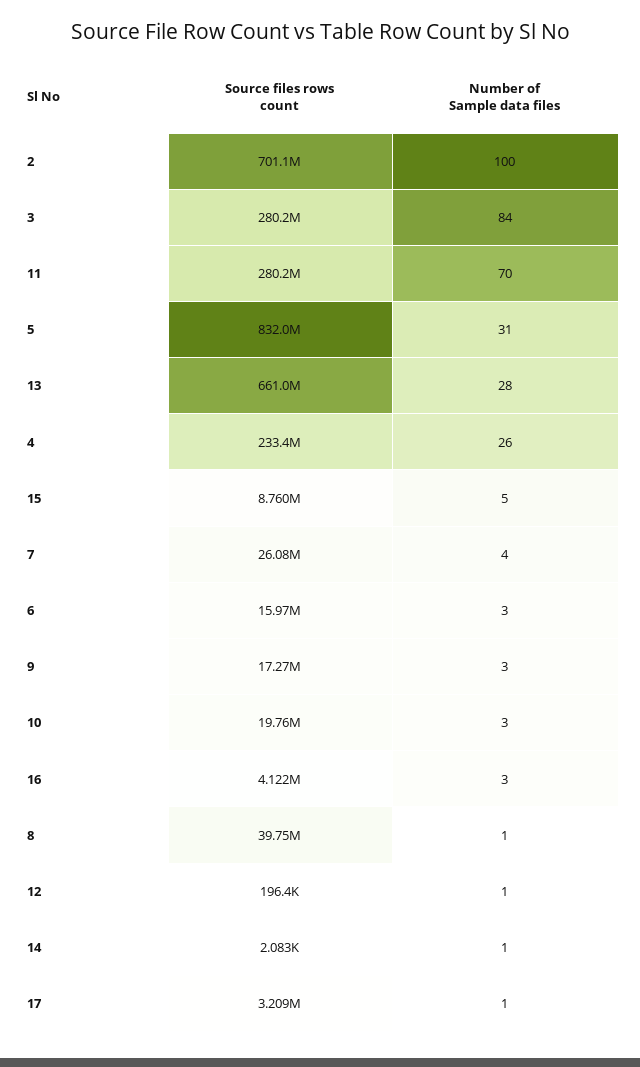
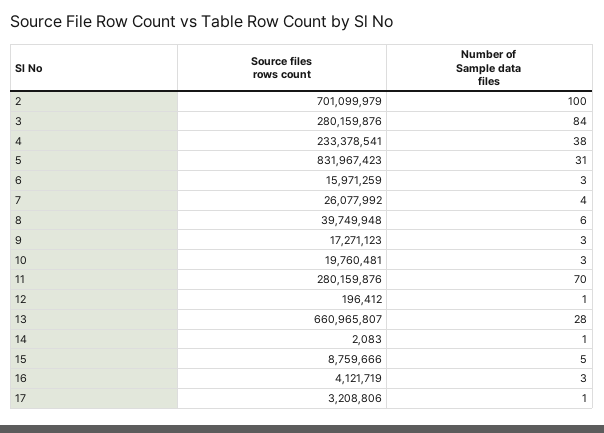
  {
    "Source files rows count": {
      "2": 701099979,
      "3": 280159876,
      "11": 280159876,
      "5": 831967423,
      "13": 660965807,
      "4": 233378541,
      "15": 8759666,
      "7": 26077992,
      "6": 15971259,
      "9": 17271123,
      "10": 19760481,
      "16": 4121719,
      "8": 39749948,
      "12": 196412,
      "14": 2083,
      "17": 3208806
    },
    "Number of Sample data files": {
      "2": 100,
      "3": 84,
      "11": 70,
      "5": 31,
      "13": 28,
-     "4": 26,
+     "4": 38,
      "15": 5,
      "7": 4,
      "6": 3,
      "9": 3,
      "10": 3,
      "16": 3,
-     "8": 1,
+     "8": 6,
      "12": 1,
      "14": 1,
      "17": 1
    }
  }

